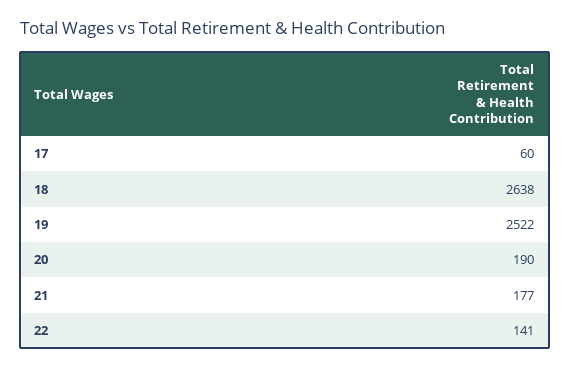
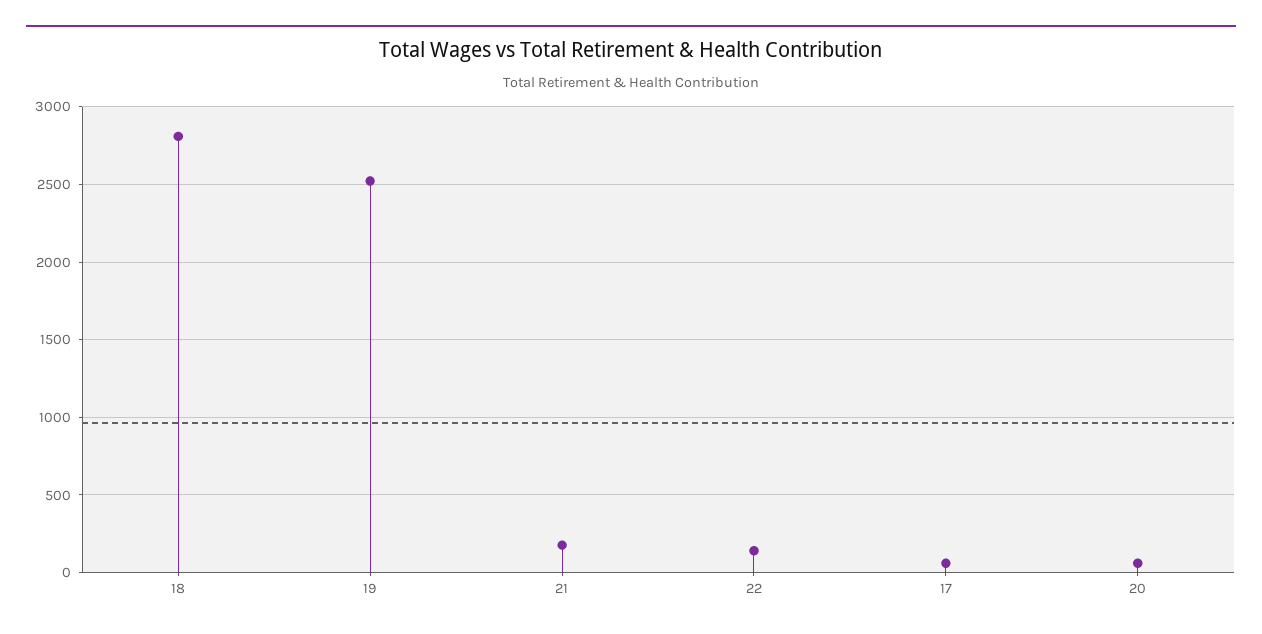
  {
    "17": 60,
-   "18": 2638,
+   "18": 2800,
    "19": 2522,
-   "20": 190,
+   "20": 50,
    "21": 177,
    "22": 141
  }

